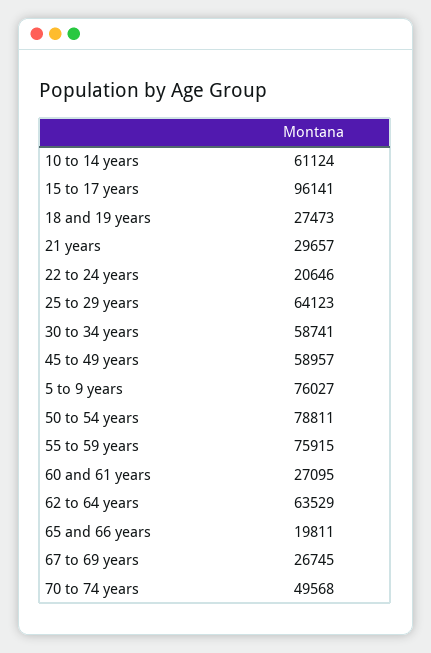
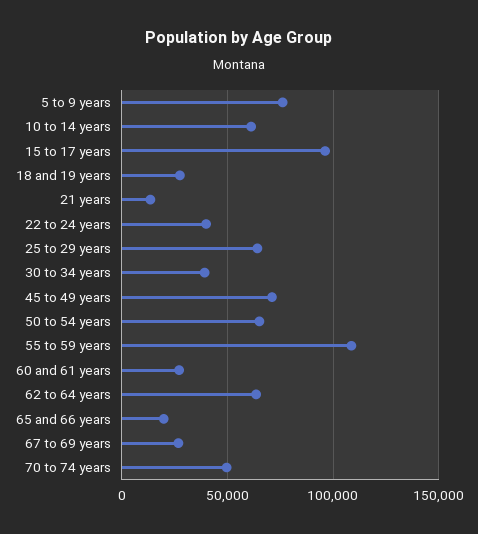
  {
    "10 to 14 years": 61124,
    "15 to 17 years": 96141,
    "18 and 19 years": 27473,
-   "21 years": 29657,
+   "21 years": 15000,
-   "22 to 24 years": 20646,
+   "22 to 24 years": 40000,
    "25 to 29 years": 64123,
-   "30 to 34 years": 58741,
+   "30 to 34 years": 40000,
-   "45 to 49 years": 58957,
+   "45 to 49 years": 70000,
    "5 to 9 years": 76027,
-   "50 to 54 years": 78811,
+   "50 to 54 years": 65000,
-   "55 to 59 years": 75915,
+   "55 to 59 years": 110000,
    "60 and 61 years": 27095,
    "62 to 64 years": 63529,
    "65 and 66 years": 19811,
    "67 to 69 years": 26745,
    "70 to 74 years": 49568
  }

